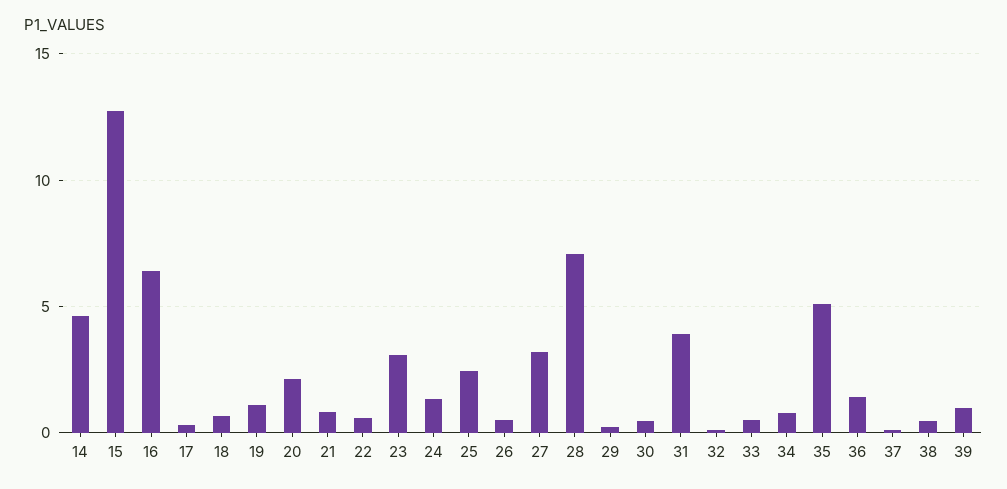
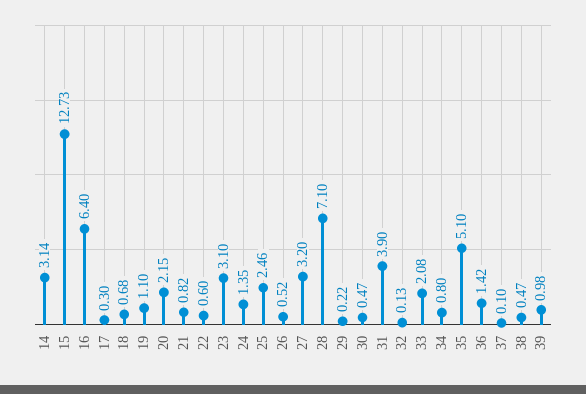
  {
-   "14": 4.5,
+   "14": 3.14,
    "15": 12.73,
    "16": 6.4,
    "17": 0.3,
    "18": 0.68,
    "19": 1.1,
    "20": 2.15,
    "21": 0.82,
    "22": 0.6,
    "23": 3.1,
    "24": 1.35,
    "25": 2.46,
    "26": 0.52,
    "27": 3.2,
    "28": 7.1,
    "29": 0.22,
    "30": 0.47,
    "31": 3.9,
    "32": 0.13,
-   "33": 0.5,
+   "33": 2.08,
    "34": 0.8,
    "35": 5.1,
    "36": 1.42,
    "37": 0.1,
    "38": 0.47,
    "39": 0.98
  }

